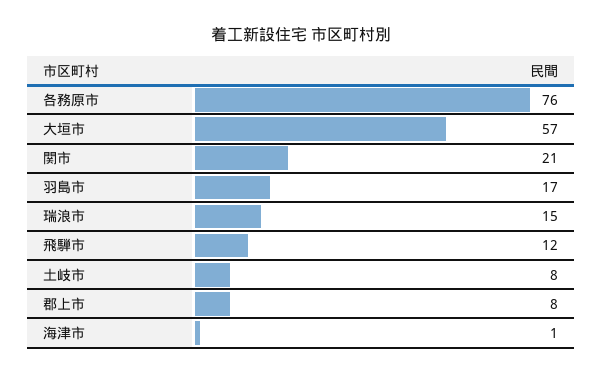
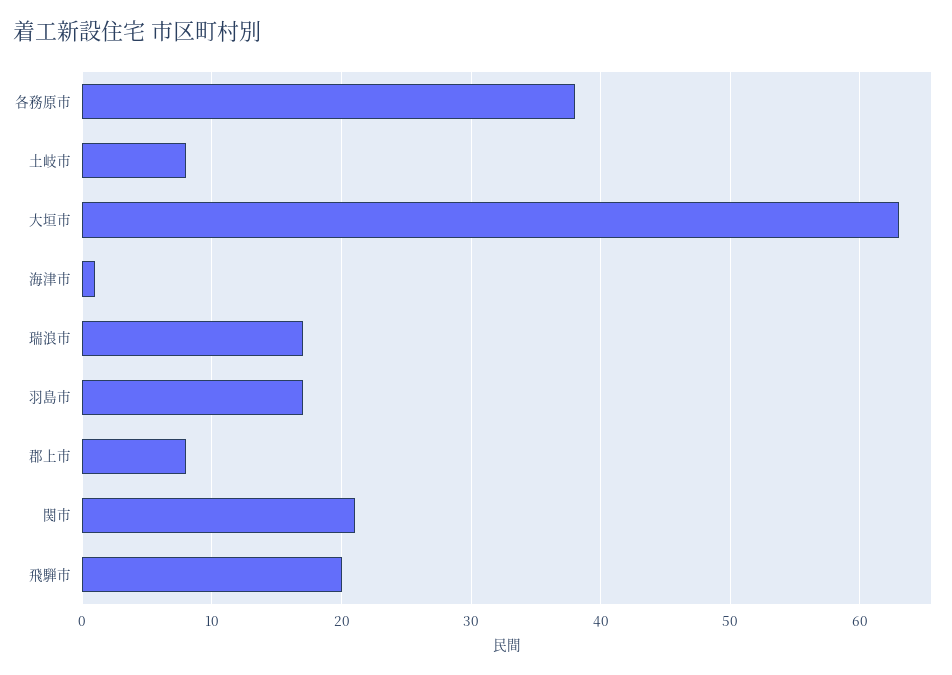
  {
-   "各務原市": 76,
+   "各務原市": 38,
-   "大垣市": 57,
+   "大垣市": 63,
    "関市": 21,
    "羽島市": 17,
-   "瑞浪市": 15,
+   "瑞浪市": 17,
-   "飛騨市": 12,
+   "飛騨市": 20,
    "土岐市": 8,
    "郡上市": 8,
    "海津市": 1
  }

